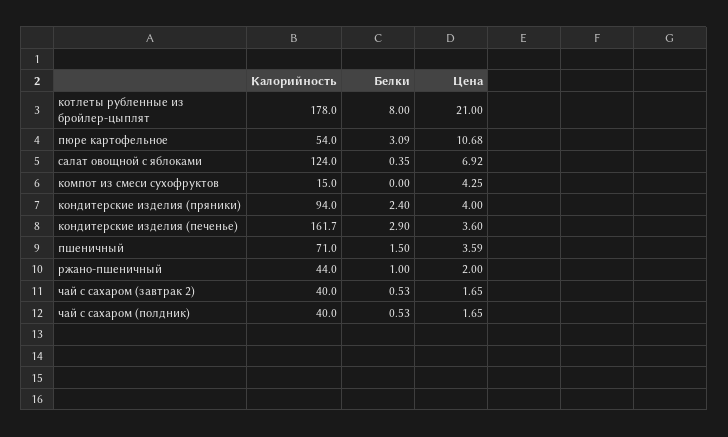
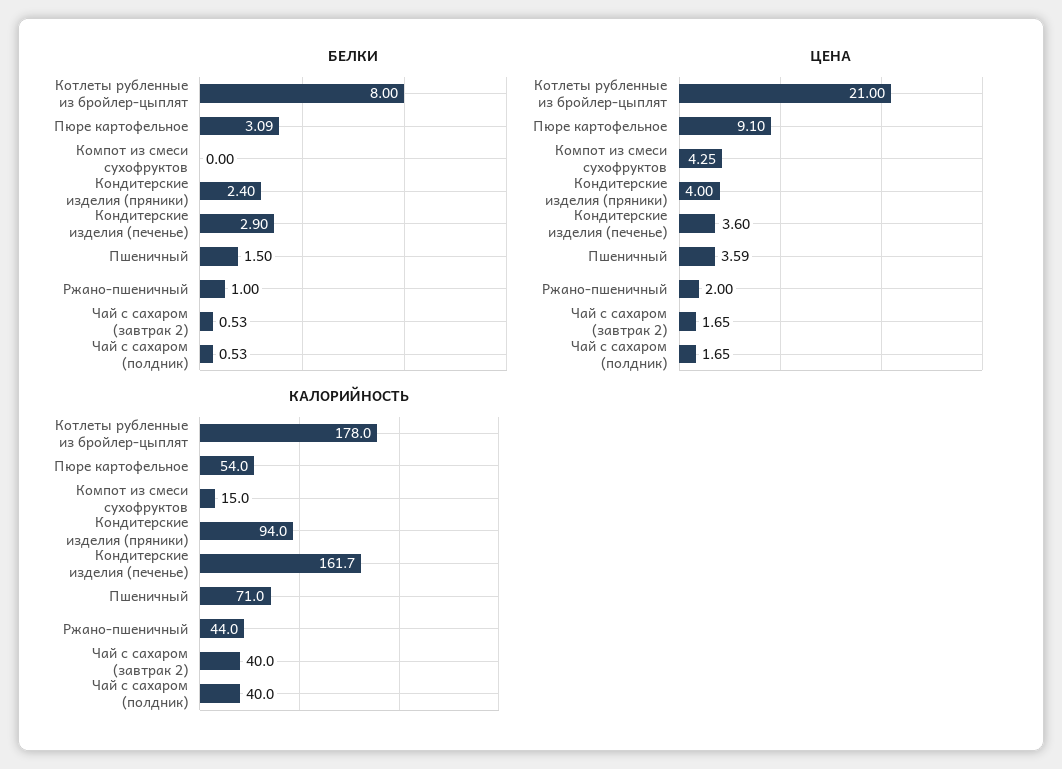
  {
    "Калорийность": {
      "котлеты рубленные из бройлер-цыплят": 178,
      "пюре картофельное": 54,
-     "салат овощной с яблоками": 124,
      "компот из смеси сухофруктов": 15,
      "кондитерские изделия (пряники)": 94,
      "кондитерские изделия (печенье)": 161.7,
      "пшеничный": 71,
      "ржано-пшеничный": 44,
      "чай с сахаром (завтрак 2)": 40,
      "чай с сахаром (полдник)": 40
    },
    "Белки": {
      "котлеты рубленные из бройлер-цыплят": 8,
      "пюре картофельное": 3.09,
-     "салат овощной с яблоками": 0.35,
      "компот из смеси сухофруктов": 0,
      "кондитерские изделия (пряники)": 2.4,
      "кондитерские изделия (печенье)": 2.9,
      "пшеничный": 1.5,
      "ржано-пшеничный": 1,
      "чай с сахаром (завтрак 2)": 0.53,
      "чай с сахаром (полдник)": 0.53
    },
    "Цена": {
      "котлеты рубленные из бройлер-цыплят": 21,
-     "пюре картофельное": 10.68,
+     "пюре картофельное": 9.1,
-     "салат овощной с яблоками": 6.92,
      "компот из смеси сухофруктов": 4.25,
      "кондитерские изделия (пряники)": 4,
      "кондитерские изделия (печенье)": 3.6,
      "пшеничный": 3.59,
      "ржано-пшеничный": 2,
      "чай с сахаром (завтрак 2)": 1.65,
      "чай с сахаром (полдник)": 1.65
    }
  }

